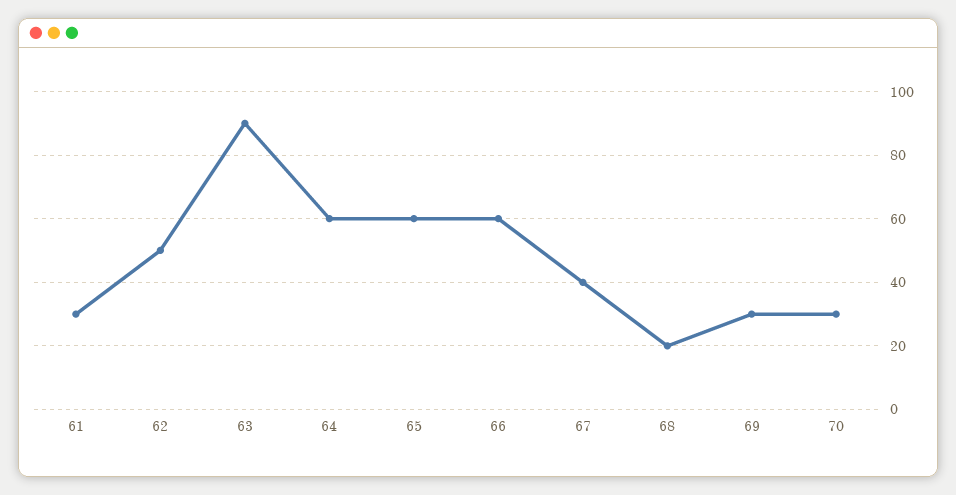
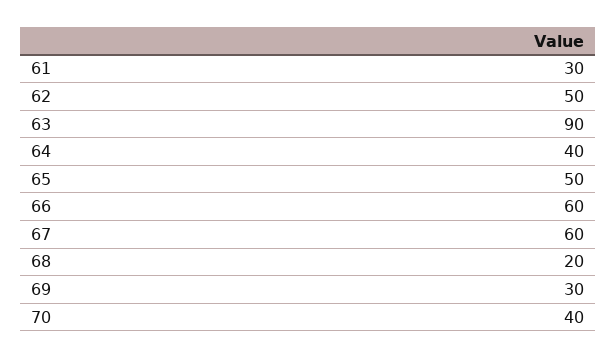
  {
    "61": 30,
    "62": 50,
    "63": 90,
-   "64": 60,
+   "64": 40,
-   "65": 60,
+   "65": 50,
    "66": 60,
-   "67": 40,
+   "67": 60,
    "68": 20,
    "69": 30,
-   "70": 30
+   "70": 40
  }

